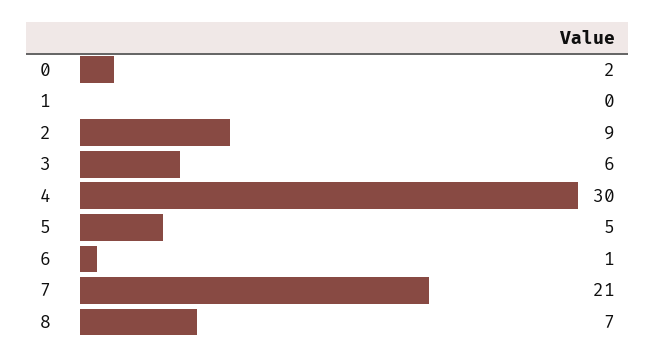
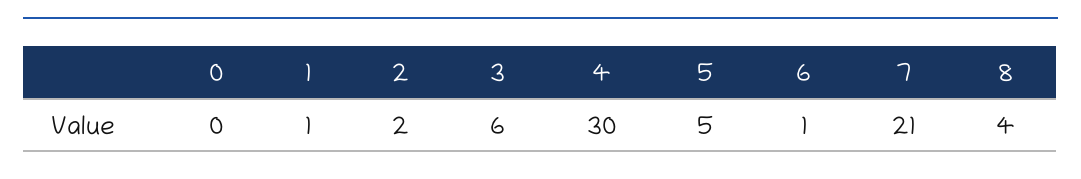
  {
-   "0": 2,
+   "0": 0,
-   "1": 0,
+   "1": 1,
-   "2": 9,
+   "2": 2,
    "3": 6,
    "4": 30,
    "5": 5,
    "6": 1,
    "7": 21,
-   "8": 7
+   "8": 4
  }

